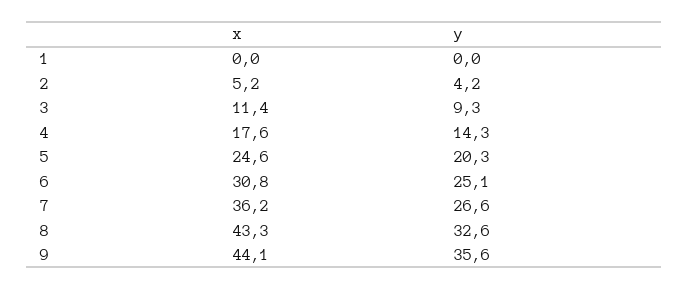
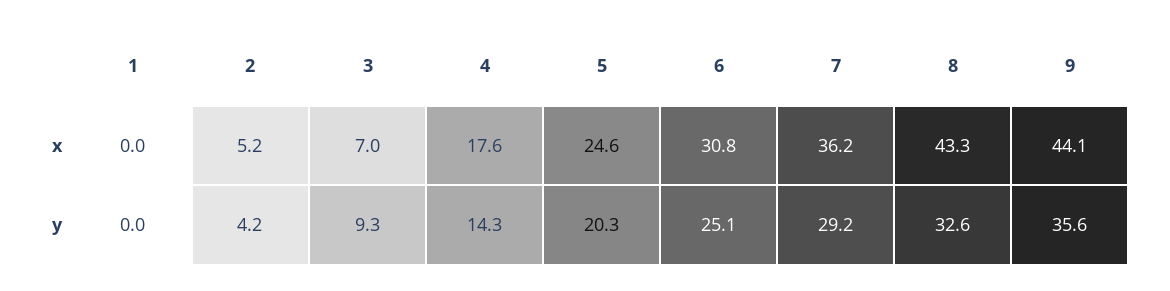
  {
    "x": {
      "1": 0,
      "2": 5.2,
-     "3": 11.4,
+     "3": 7,
      "4": 17.6,
      "5": 24.6,
      "6": 30.8,
      "7": 36.2,
      "8": 43.3,
      "9": 44.1
    },
    "y": {
      "1": 0,
      "2": 4.2,
      "3": 9.3,
      "4": 14.3,
      "5": 20.3,
      "6": 25.1,
-     "7": 26.6,
+     "7": 29.2,
      "8": 32.6,
      "9": 35.6
    }
  }

